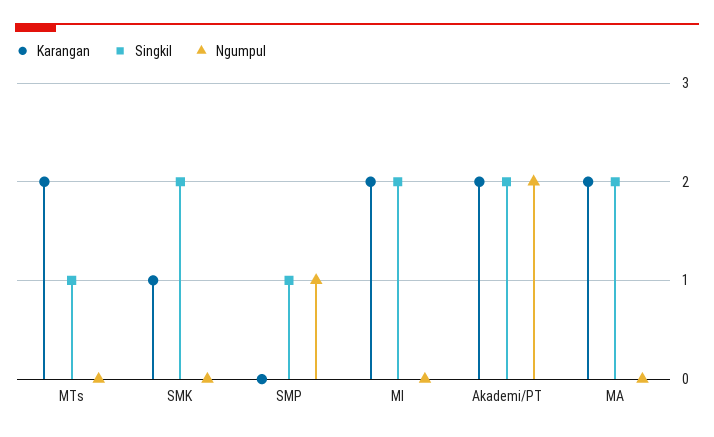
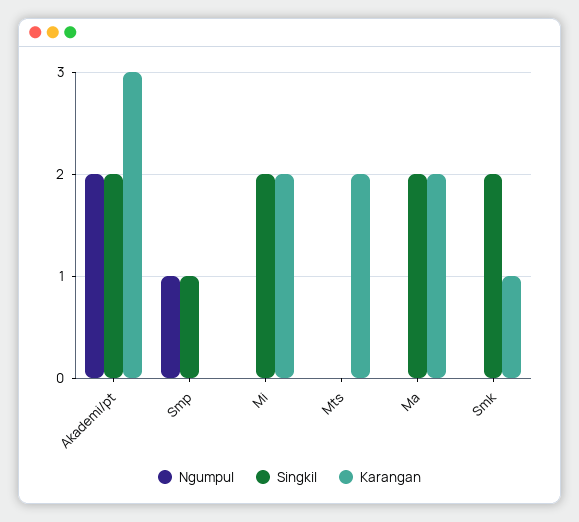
  {
    "Karangan": {
      "MTs": 2,
      "SMK": 1,
      "SMP": 0,
      "MI": 2,
-     "Akademi/PT": 2,
+     "Akademi/PT": 3,
      "MA": 2
    },
    "Singkil": {
-     "MTs": 1,
+     "MTs": 0,
      "SMK": 2,
      "SMP": 1,
      "MI": 2,
      "Akademi/PT": 2,
      "MA": 2
    },
    "Ngumpul": {
      "MTs": 0,
      "SMK": 0,
      "SMP": 1,
      "MI": 0,
      "Akademi/PT": 2,
      "MA": 0
    }
  }

